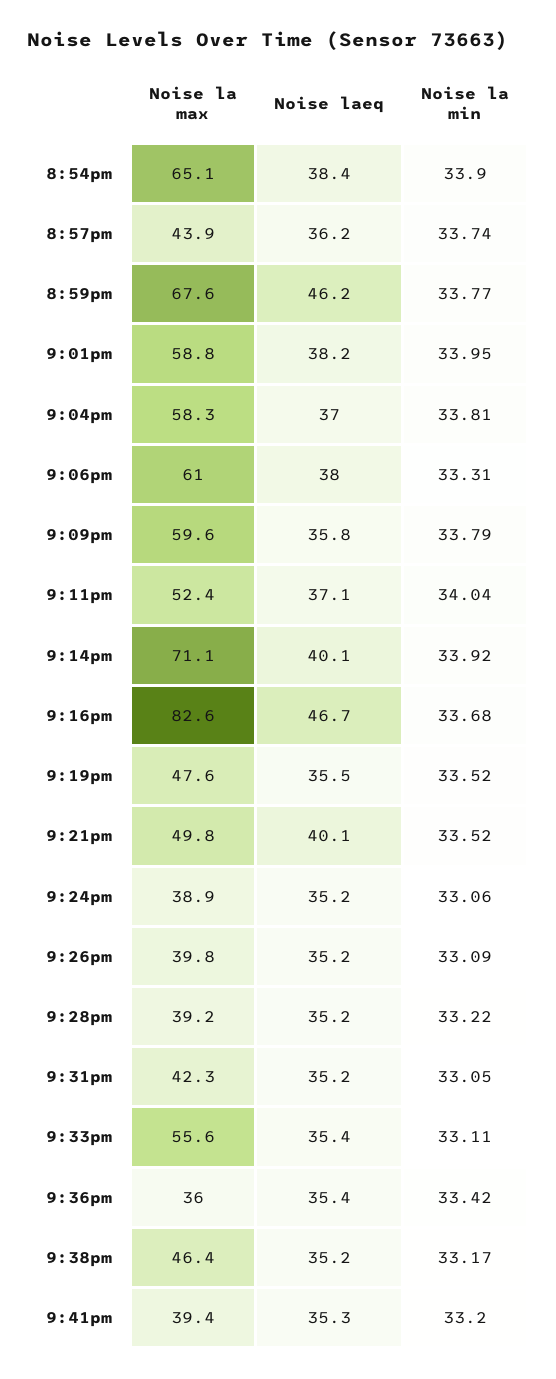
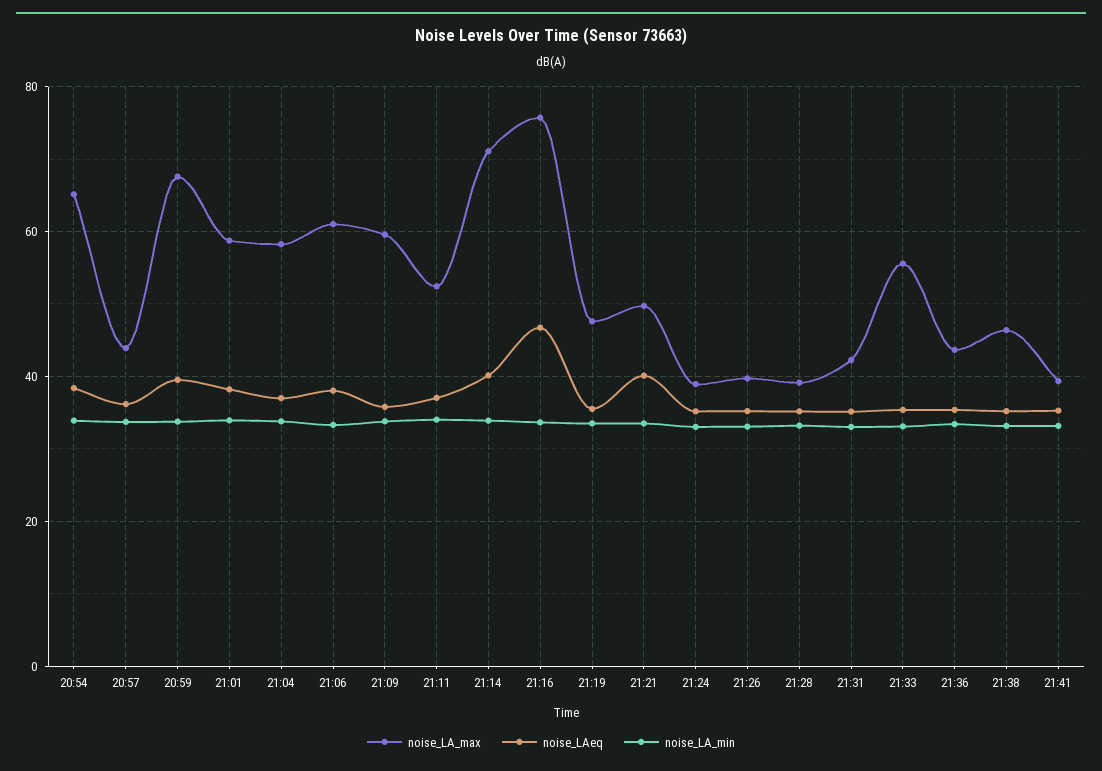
  {
    "Noise la max": {
      "8:54pm": 65.1,
      "8:57pm": 43.9,
      "8:59pm": 67.6,
      "9:01pm": 58.8,
      "9:04pm": 58.3,
      "9:06pm": 61,
      "9:09pm": 59.6,
      "9:11pm": 52.4,
      "9:14pm": 71.1,
-     "9:16pm": 82.6,
+     "9:16pm": 76,
      "9:19pm": 47.6,
      "9:21pm": 49.8,
      "9:24pm": 38.9,
      "9:26pm": 39.8,
      "9:28pm": 39.2,
      "9:31pm": 42.3,
      "9:33pm": 55.6,
-     "9:36pm": 36,
+     "9:36pm": 44,
      "9:38pm": 46.4,
      "9:41pm": 39.4
    },
    "Noise laeq": {
      "8:54pm": 38.4,
      "8:57pm": 36.2,
-     "8:59pm": 46.2,
+     "8:59pm": 40,
      "9:01pm": 38.2,
      "9:04pm": 37,
      "9:06pm": 38,
      "9:09pm": 35.8,
      "9:11pm": 37.1,
      "9:14pm": 40.1,
      "9:16pm": 46.7,
      "9:19pm": 35.5,
      "9:21pm": 40.1,
      "9:24pm": 35.2,
      "9:26pm": 35.2,
      "9:28pm": 35.2,
      "9:31pm": 35.2,
      "9:33pm": 35.4,
      "9:36pm": 35.4,
      "9:38pm": 35.2,
      "9:41pm": 35.3
    },
    "Noise la min": {
      "8:54pm": 33.9,
      "8:57pm": 33.74,
      "8:59pm": 33.77,
      "9:01pm": 33.95,
      "9:04pm": 33.81,
      "9:06pm": 33.31,
      "9:09pm": 33.79,
      "9:11pm": 34.04,
      "9:14pm": 33.92,
      "9:16pm": 33.68,
      "9:19pm": 33.52,
      "9:21pm": 33.52,
      "9:24pm": 33.06,
      "9:26pm": 33.09,
      "9:28pm": 33.22,
      "9:31pm": 33.05,
      "9:33pm": 33.11,
      "9:36pm": 33.42,
      "9:38pm": 33.17,
      "9:41pm": 33.2
    }
  }

